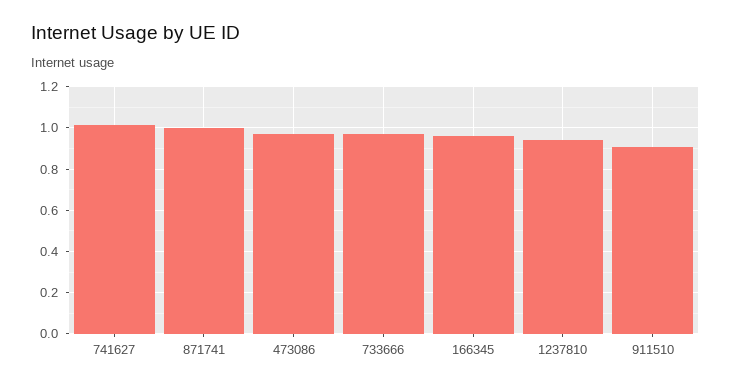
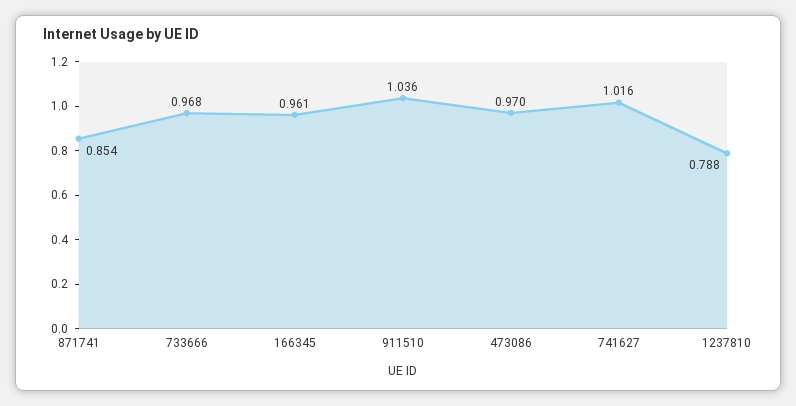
  {
    "741627": 1.016,
-   "871741": 1,
+   "871741": 0.854,
    "473086": 0.97,
    "733666": 0.968,
    "166345": 0.961,
-   "1237810": 0.95,
+   "1237810": 0.788,
-   "911510": 0.9
+   "911510": 1.036
  }

